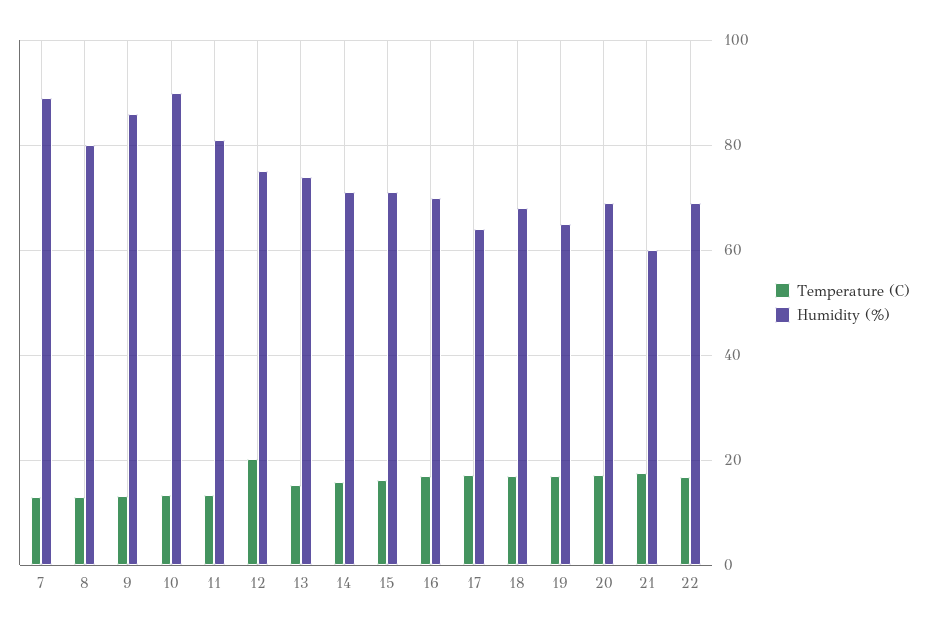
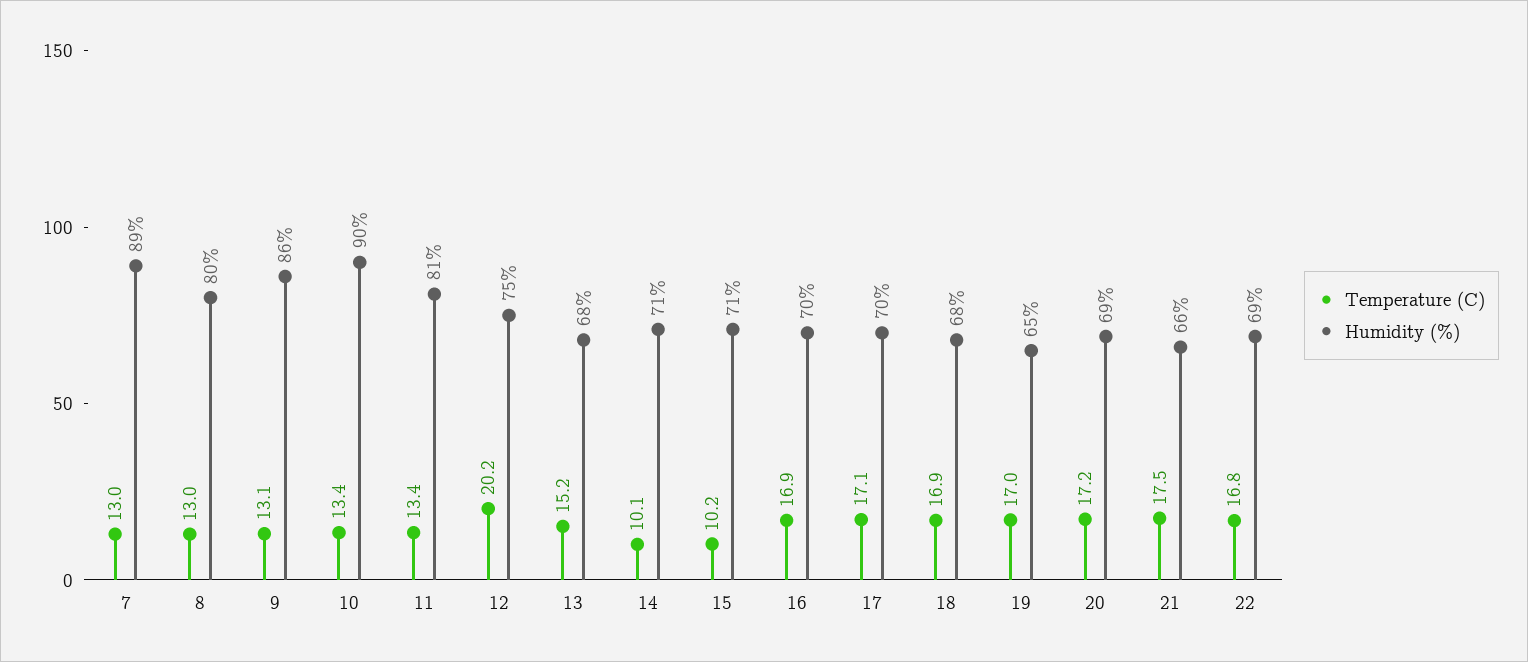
  {
    "Temperature (C)": {
      "7": 13,
      "8": 13,
      "9": 13.1,
      "10": 13.4,
      "11": 13.4,
      "12": 20.2,
      "13": 15.2,
-     "14": 16,
+     "14": 10.1,
-     "15": 16,
+     "15": 10.2,
      "16": 16.9,
      "17": 17.1,
      "18": 16.9,
      "19": 17,
      "20": 17.2,
      "21": 17.5,
      "22": 16.8
    },
    "Humidity (%)": {
      "7": 89,
      "8": 80,
      "9": 86,
      "10": 90,
      "11": 81,
      "12": 75,
-     "13": 74,
+     "13": 68,
      "14": 71,
      "15": 71,
      "16": 70,
-     "17": 64,
+     "17": 70,
      "18": 68,
      "19": 65,
      "20": 69,
-     "21": 60,
+     "21": 66,
      "22": 69
    }
  }

